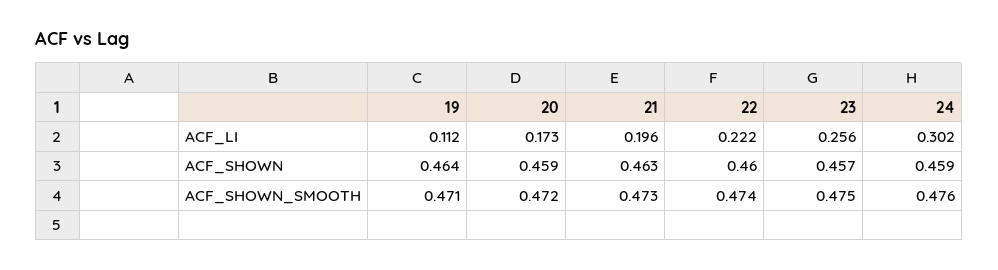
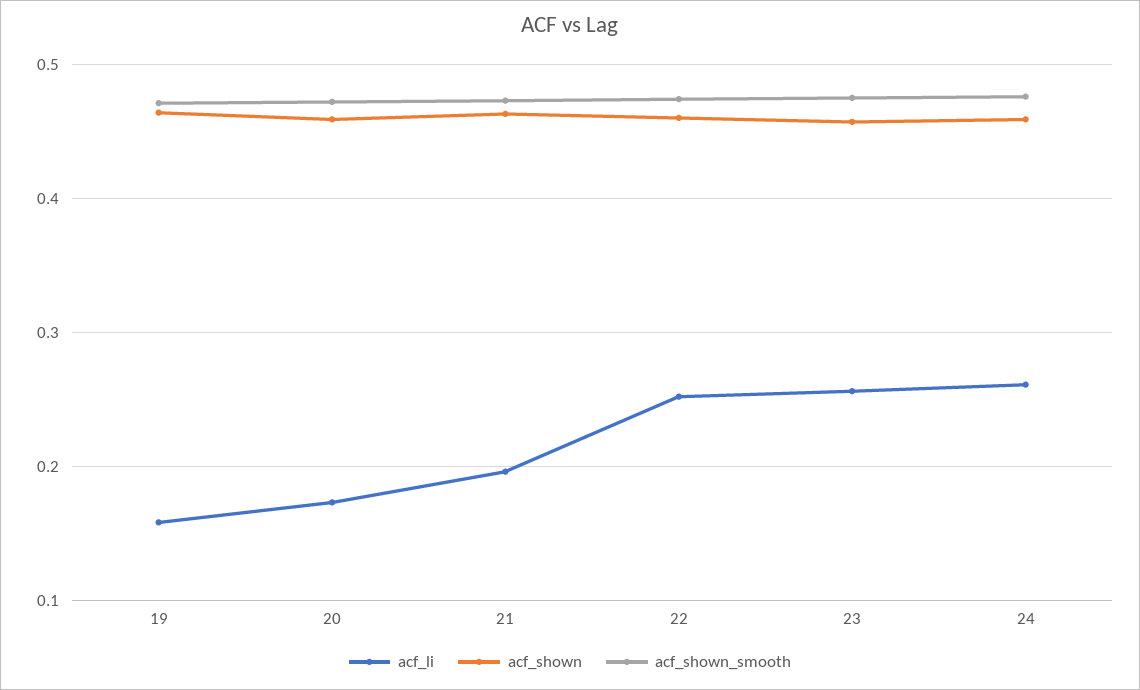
  {
    "ACF_LI": {
-     "19": 0.112,
+     "19": 0.16,
      "20": 0.173,
      "21": 0.196,
-     "22": 0.222,
+     "22": 0.25,
      "23": 0.256,
-     "24": 0.302
+     "24": 0.26
    },
    "ACF_SHOWN": {
      "19": 0.464,
      "20": 0.459,
      "21": 0.463,
      "22": 0.46,
      "23": 0.457,
      "24": 0.459
    },
    "ACF_SHOWN_SMOOTH": {
      "19": 0.471,
      "20": 0.472,
      "21": 0.473,
      "22": 0.474,
      "23": 0.475,
      "24": 0.476
    }
  }

